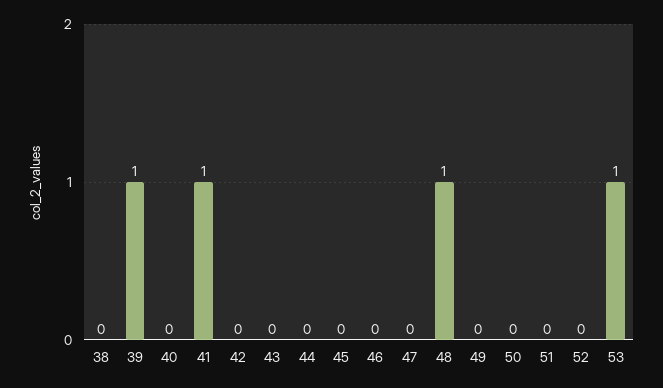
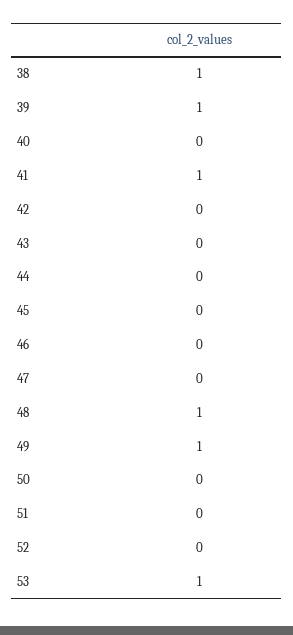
  {
-   "38": 0,
+   "38": 1,
    "39": 1,
    "40": 0,
    "41": 1,
    "42": 0,
    "43": 0,
    "44": 0,
    "45": 0,
    "46": 0,
    "47": 0,
    "48": 1,
-   "49": 0,
+   "49": 1,
    "50": 0,
    "51": 0,
    "52": 0,
    "53": 1
  }

